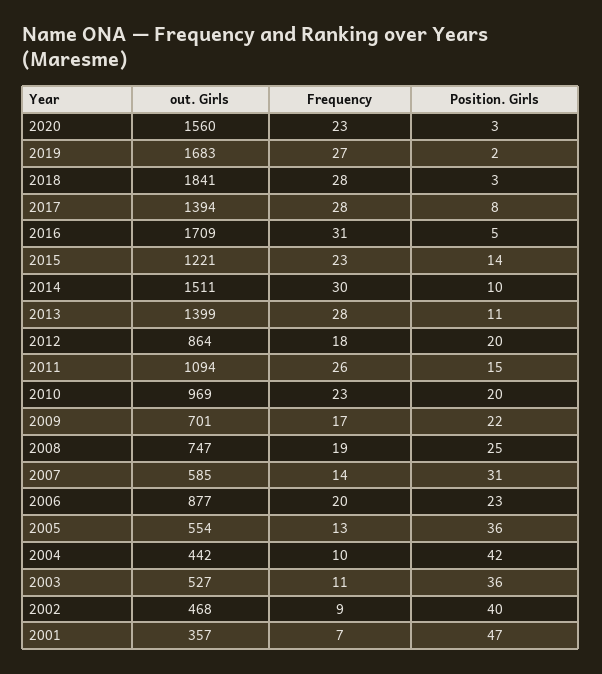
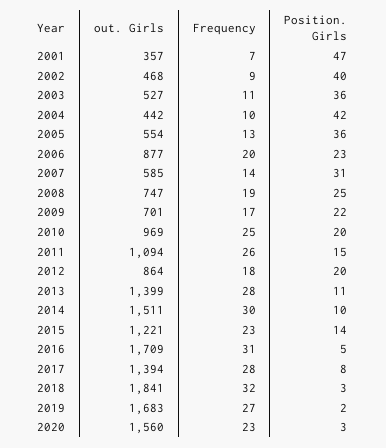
  {
    "out. Girls": {
      "2020": 1560,
      "2019": 1683,
      "2018": 1841,
      "2017": 1394,
      "2016": 1709,
      "2015": 1221,
      "2014": 1511,
      "2013": 1399,
      "2012": 864,
      "2011": 1094,
      "2010": 969,
      "2009": 701,
      "2008": 747,
      "2007": 585,
      "2006": 877,
      "2005": 554,
      "2004": 442,
      "2003": 527,
      "2002": 468,
      "2001": 357
    },
    "Frequency": {
      "2020": 23,
      "2019": 27,
-     "2018": 28,
+     "2018": 32,
      "2017": 28,
      "2016": 31,
      "2015": 23,
      "2014": 30,
      "2013": 28,
      "2012": 18,
      "2011": 26,
-     "2010": 23,
+     "2010": 25,
      "2009": 17,
      "2008": 19,
      "2007": 14,
      "2006": 20,
      "2005": 13,
      "2004": 10,
      "2003": 11,
      "2002": 9,
      "2001": 7
    },
    "Position. Girls": {
      "2020": 3,
      "2019": 2,
      "2018": 3,
      "2017": 8,
      "2016": 5,
      "2015": 14,
      "2014": 10,
      "2013": 11,
      "2012": 20,
      "2011": 15,
      "2010": 20,
      "2009": 22,
      "2008": 25,
      "2007": 31,
      "2006": 23,
      "2005": 36,
      "2004": 42,
      "2003": 36,
      "2002": 40,
      "2001": 47
    }
  }

